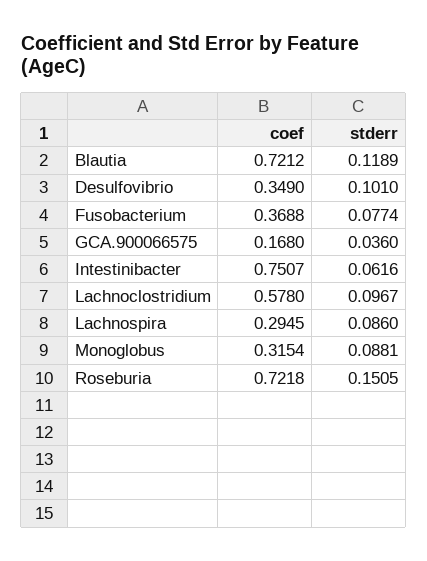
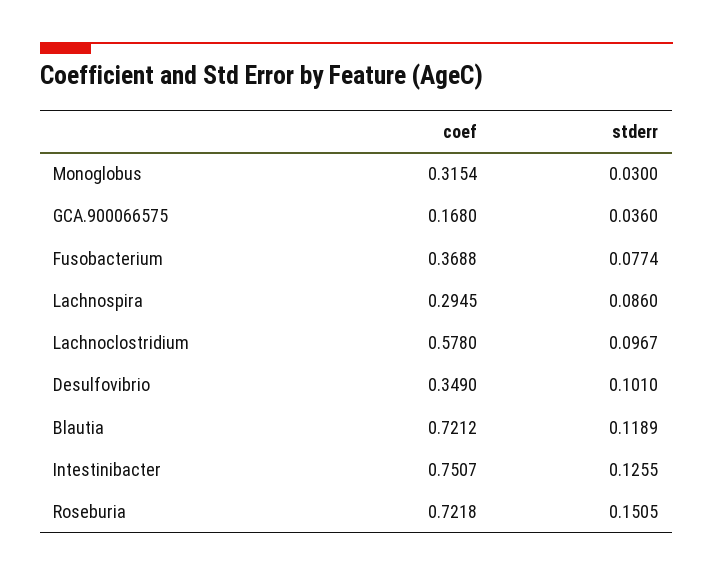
  {
    "coef": {
      "Blautia": 0.7212,
      "Desulfovibrio": 0.349,
      "Fusobacterium": 0.3688,
      "GCA.900066575": 0.168,
      "Intestinibacter": 0.7507,
      "Lachnoclostridium": 0.578,
      "Lachnospira": 0.2945,
      "Monoglobus": 0.3154,
      "Roseburia": 0.7218
    },
    "stderr": {
      "Blautia": 0.1189,
      "Desulfovibrio": 0.101,
      "Fusobacterium": 0.0774,
      "GCA.900066575": 0.036,
-     "Intestinibacter": 0.0616,
+     "Intestinibacter": 0.1255,
      "Lachnoclostridium": 0.0967,
      "Lachnospira": 0.086,
-     "Monoglobus": 0.0881,
+     "Monoglobus": 0.03,
      "Roseburia": 0.1505
    }
  }

